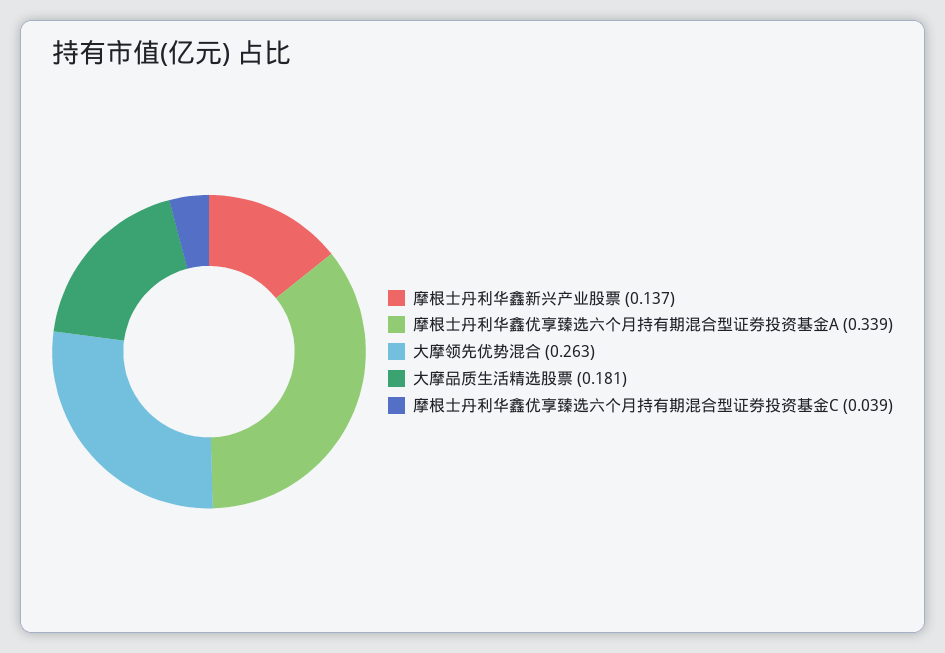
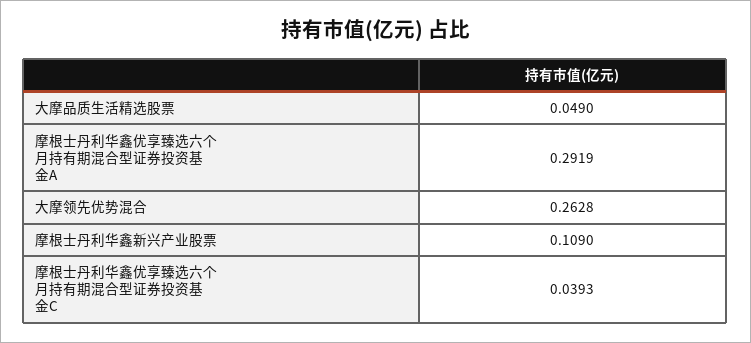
  {
-   "摩根士丹利华鑫新兴产业股票": 0.137,
+   "摩根士丹利华鑫新兴产业股票": 0.109,
-   "摩根士丹利华鑫优享臻选六个月持有期混合型证券投资基金A": 0.339,
+   "摩根士丹利华鑫优享臻选六个月持有期混合型证券投资基金A": 0.2919,
    "大摩领先优势混合": 0.2628,
-   "大摩品质生活精选股票": 0.181,
+   "大摩品质生活精选股票": 0.049,
    "摩根士丹利华鑫优享臻选六个月持有期混合型证券投资基金C": 0.0393
  }

